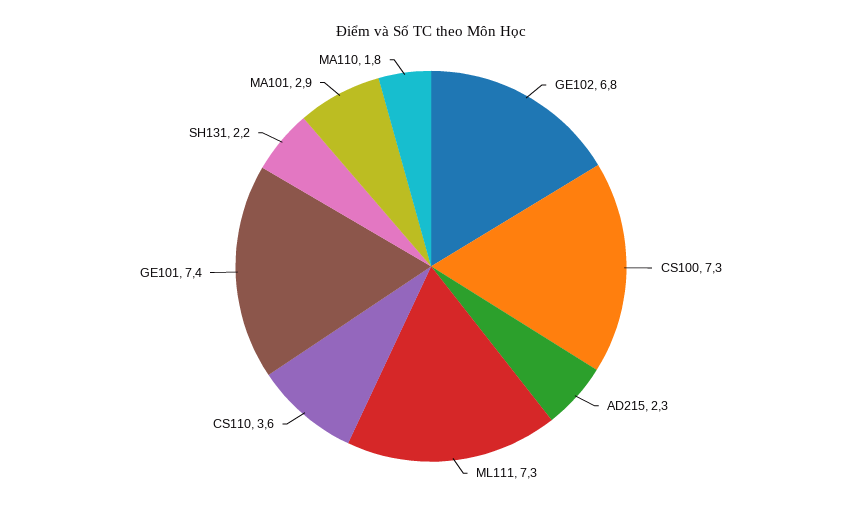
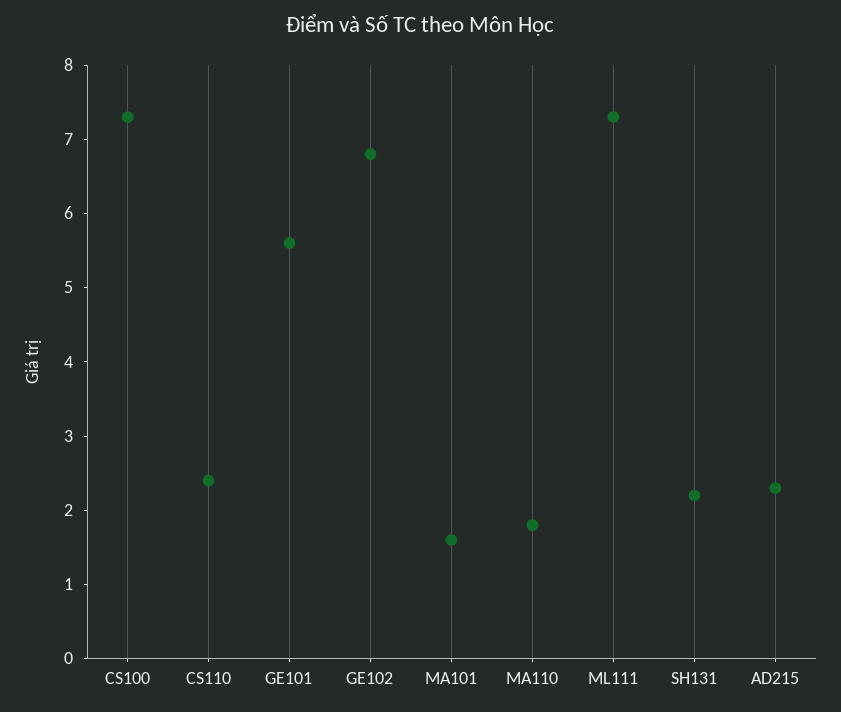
  {
    "GE102": 6.8,
    "CS100": 7.3,
    "AD215": 2.3,
    "ML111": 7.3,
-   "CS110": 3.6,
+   "CS110": 2.5,
-   "GE101": 7.4,
+   "GE101": 5.5,
    "SH131": 2.2,
-   "MA101": 2.9,
+   "MA101": 1.5,
    "MA110": 1.8
  }

